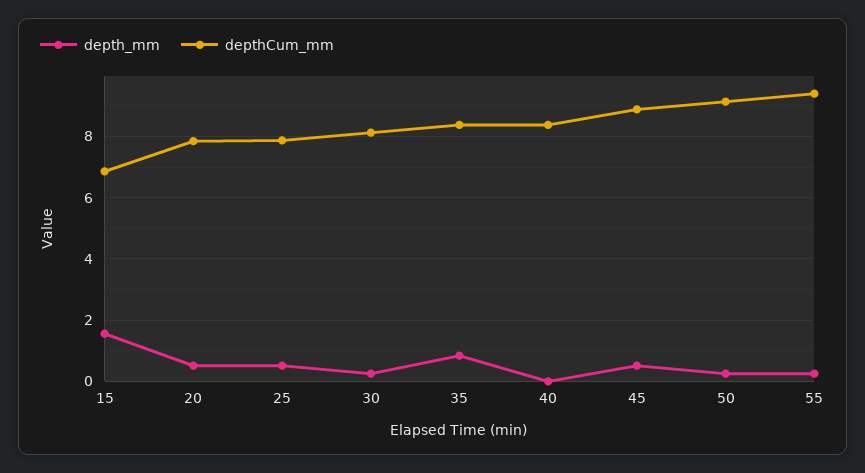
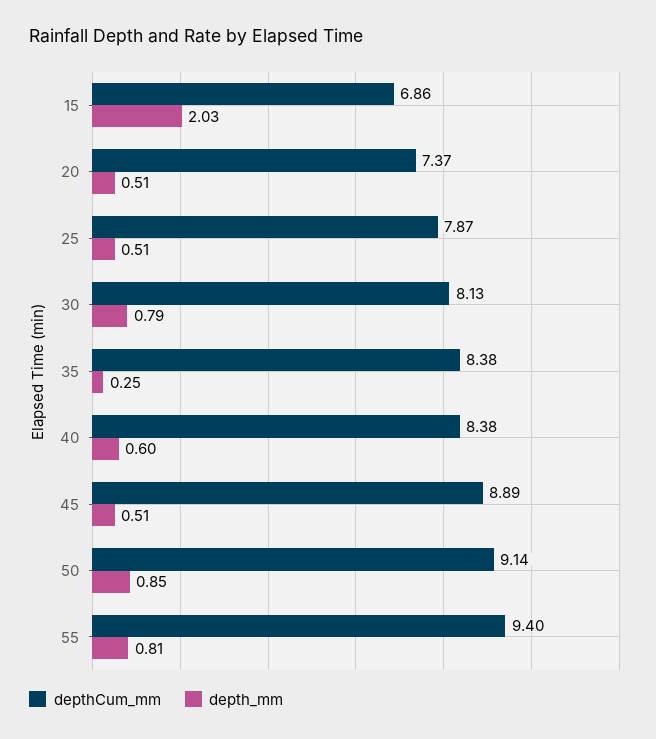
  {
    "depth_mm": {
-     "15": 1.6,
+     "15": 2.03,
      "20": 0.51,
      "25": 0.51,
-     "30": 0.2,
+     "30": 0.79,
-     "35": 0.8,
+     "35": 0.25,
-     "40": 0,
+     "40": 0.6,
      "45": 0.51,
-     "50": 0.2,
+     "50": 0.85,
-     "55": 0.2
+     "55": 0.81
    },
    "depthCum_mm": {
      "15": 6.86,
-     "20": 7.8,
+     "20": 7.37,
      "25": 7.87,
      "30": 8.13,
      "35": 8.38,
      "40": 8.38,
      "45": 8.89,
      "50": 9.14,
      "55": 9.4
    }
  }

